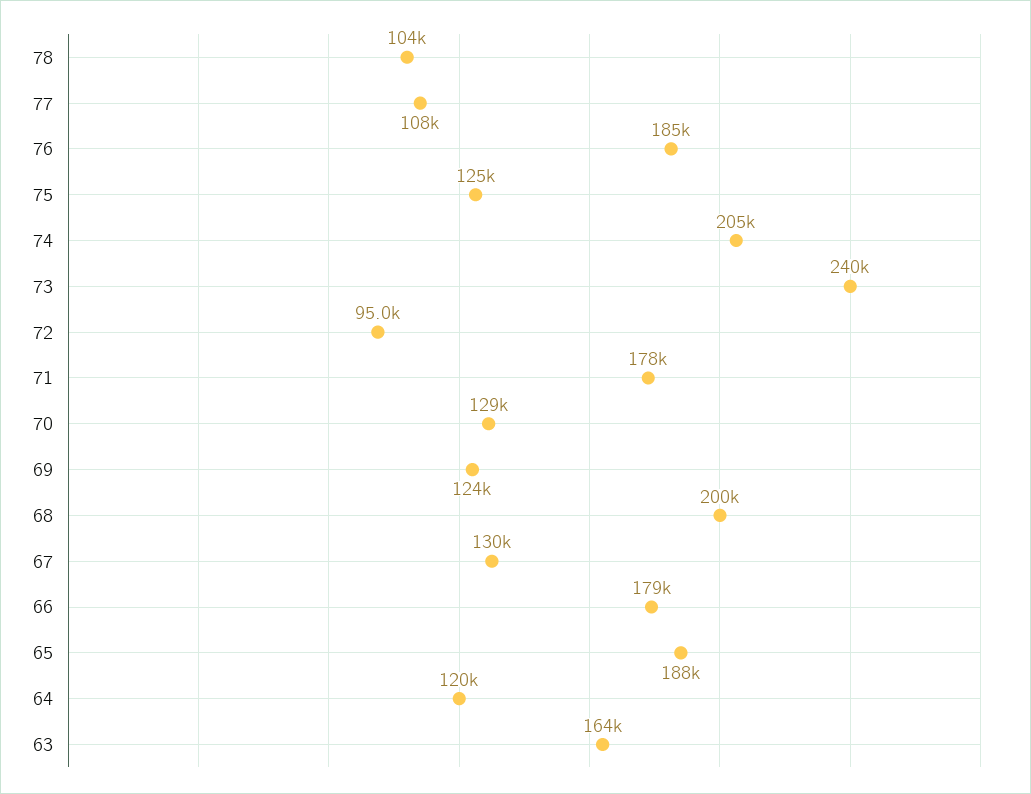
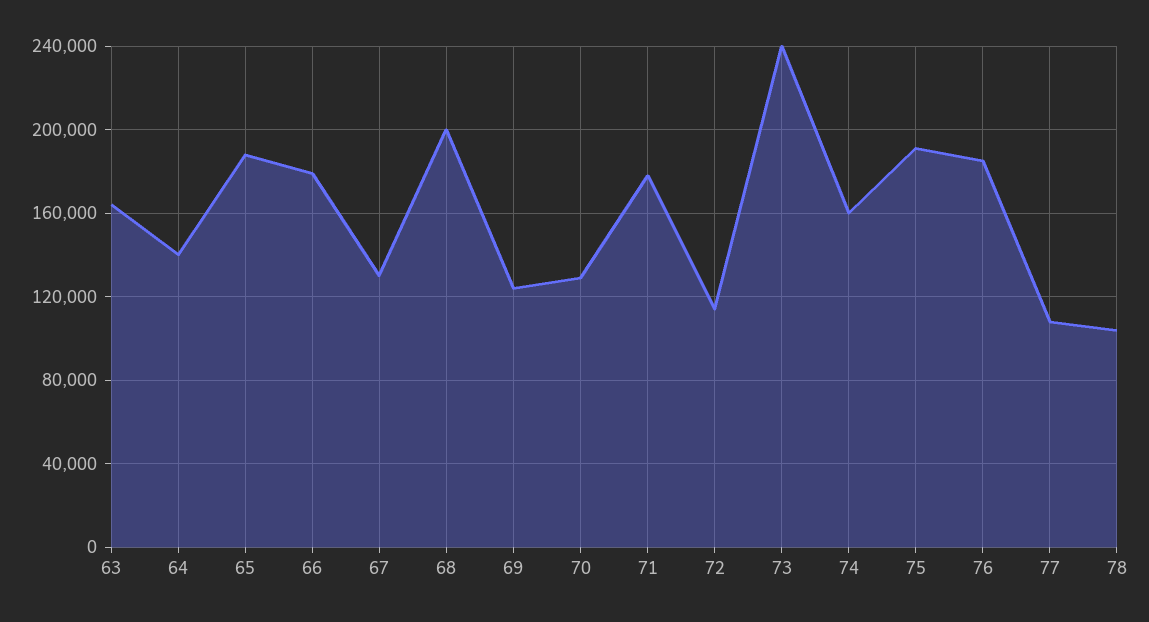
  {
    "78": 104000,
    "77": 108000,
    "76": 185000,
-   "75": 125000,
+   "75": 190000,
-   "74": 205000,
+   "74": 160000,
    "73": 240000,
-   "72": 95000,
+   "72": 115000,
    "71": 178000,
    "70": 129000,
    "69": 124000,
    "68": 200000,
    "67": 130000,
    "66": 179000,
    "65": 188000,
-   "64": 120000,
+   "64": 140000,
    "63": 164000
  }

